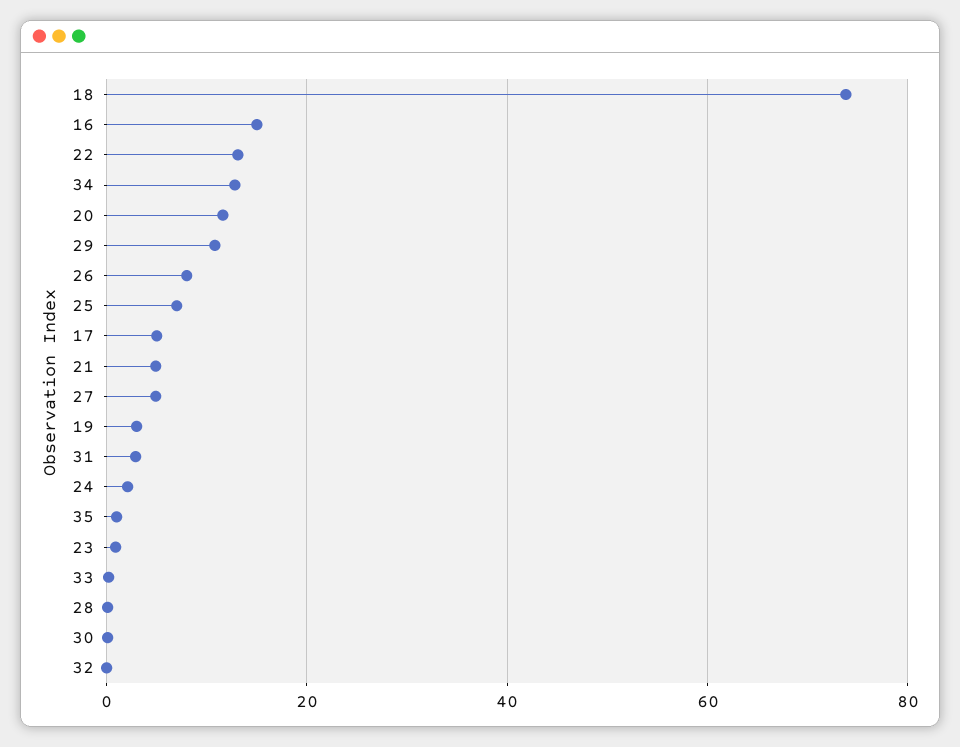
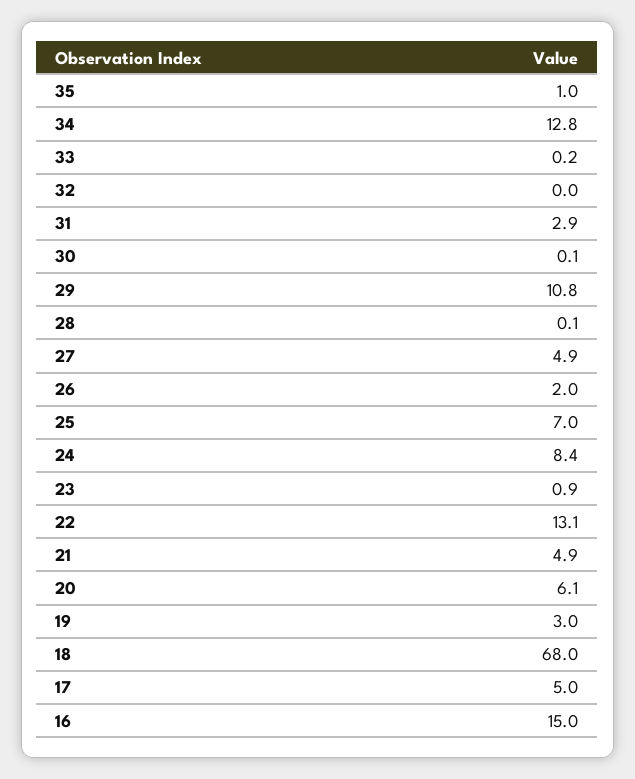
  {
-   "18": 74,
+   "18": 68,
    "16": 15,
    "22": 13.1,
    "34": 12.8,
-   "20": 12,
+   "20": 6.1,
    "29": 10.8,
-   "26": 8,
+   "26": 2,
    "25": 7,
    "17": 5,
    "21": 4.9,
    "27": 4.9,
    "19": 3,
    "31": 2.9,
-   "24": 2,
+   "24": 8.4,
    "35": 1,
    "23": 0.9,
    "33": 0.2,
    "28": 0.1,
    "30": 0.1,
    "32": 0
  }

